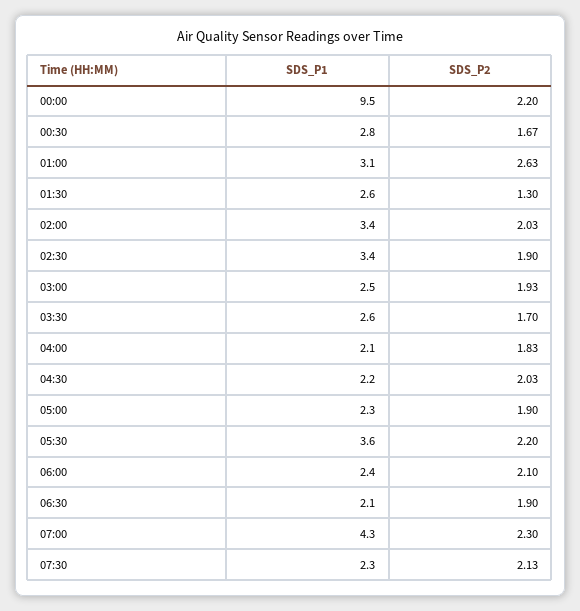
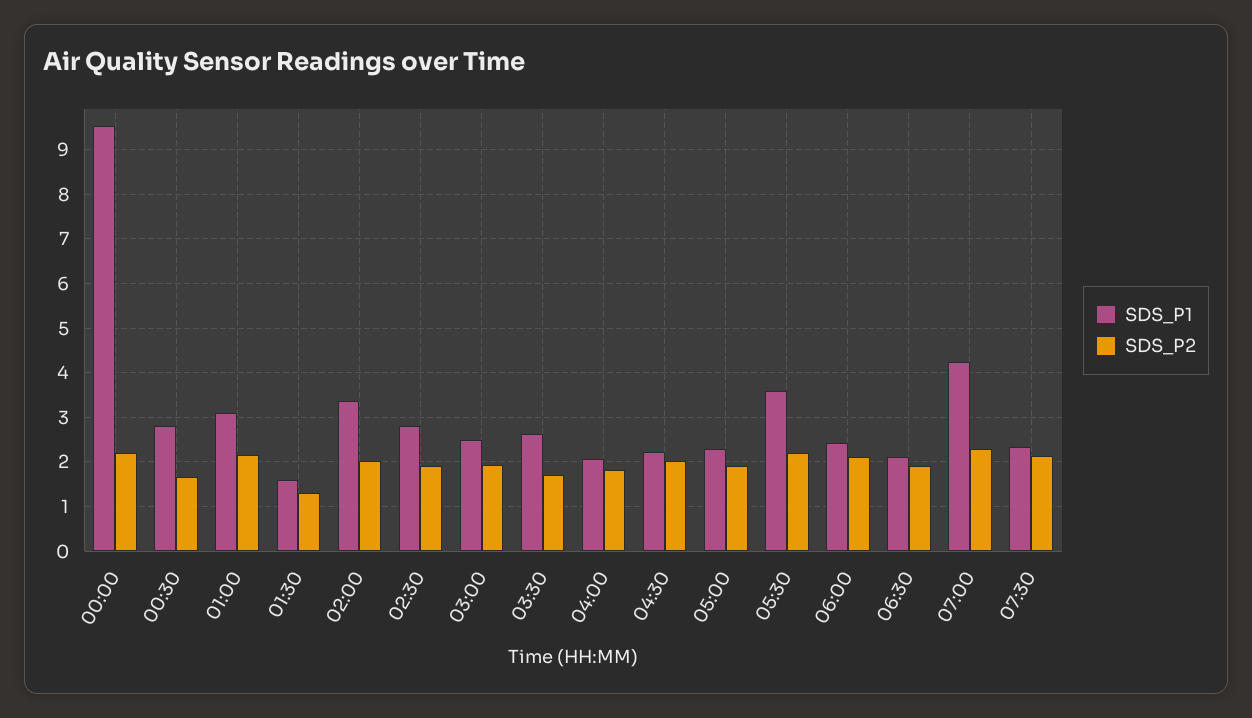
  {
    "SDS_P1": {
      "00:00": 9.5,
      "00:30": 2.8,
      "01:00": 3.1,
-     "01:30": 2.6,
+     "01:30": 1.6,
      "02:00": 3.4,
-     "02:30": 3.4,
+     "02:30": 2.8,
      "03:00": 2.5,
      "03:30": 2.6,
      "04:00": 2.1,
      "04:30": 2.2,
      "05:00": 2.3,
      "05:30": 3.6,
      "06:00": 2.4,
      "06:30": 2.1,
      "07:00": 4.3,
      "07:30": 2.3
    },
    "SDS_P2": {
      "00:00": 2.2,
      "00:30": 1.67,
-     "01:00": 2.63,
+     "01:00": 2.2,
      "01:30": 1.3,
      "02:00": 2.03,
      "02:30": 1.9,
      "03:00": 1.93,
      "03:30": 1.7,
      "04:00": 1.83,
      "04:30": 2.03,
      "05:00": 1.9,
      "05:30": 2.2,
      "06:00": 2.1,
      "06:30": 1.9,
      "07:00": 2.3,
      "07:30": 2.13
    }
  }

